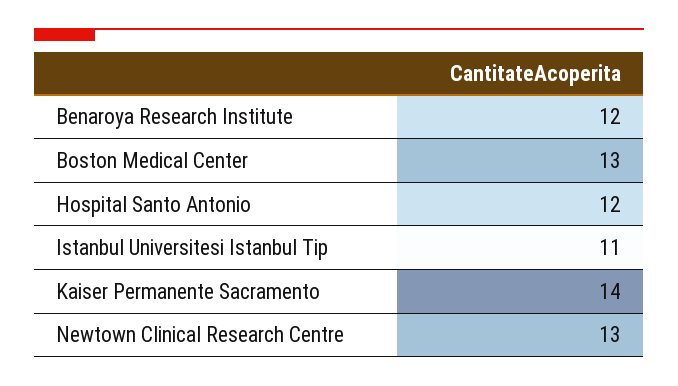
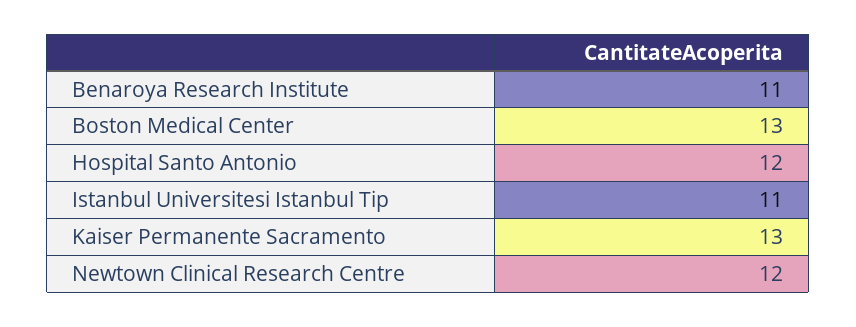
  {
-   "Benaroya Research Institute": 12,
+   "Benaroya Research Institute": 11,
    "Boston Medical Center": 13,
    "Hospital Santo Antonio": 12,
    "Istanbul Universitesi Istanbul Tip": 11,
-   "Kaiser Permanente Sacramento": 14,
+   "Kaiser Permanente Sacramento": 13,
-   "Newtown Clinical Research Centre": 13
+   "Newtown Clinical Research Centre": 12
  }

